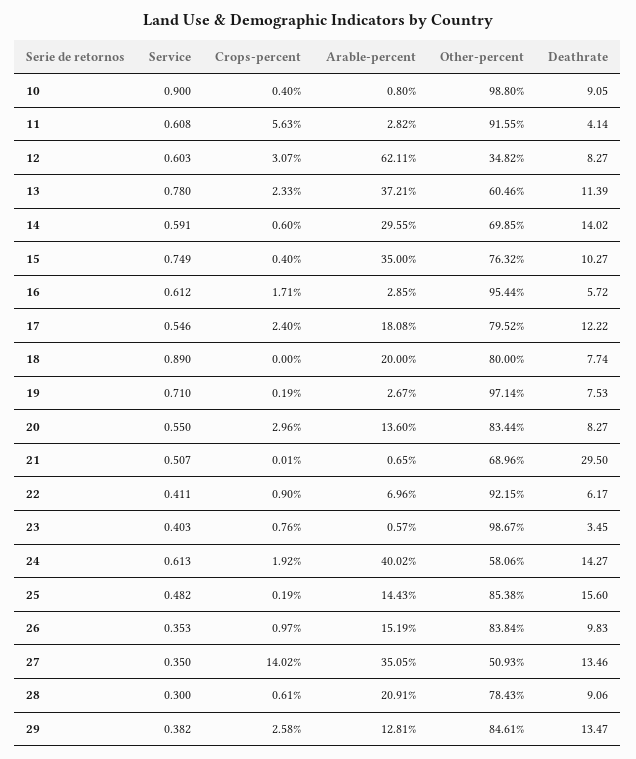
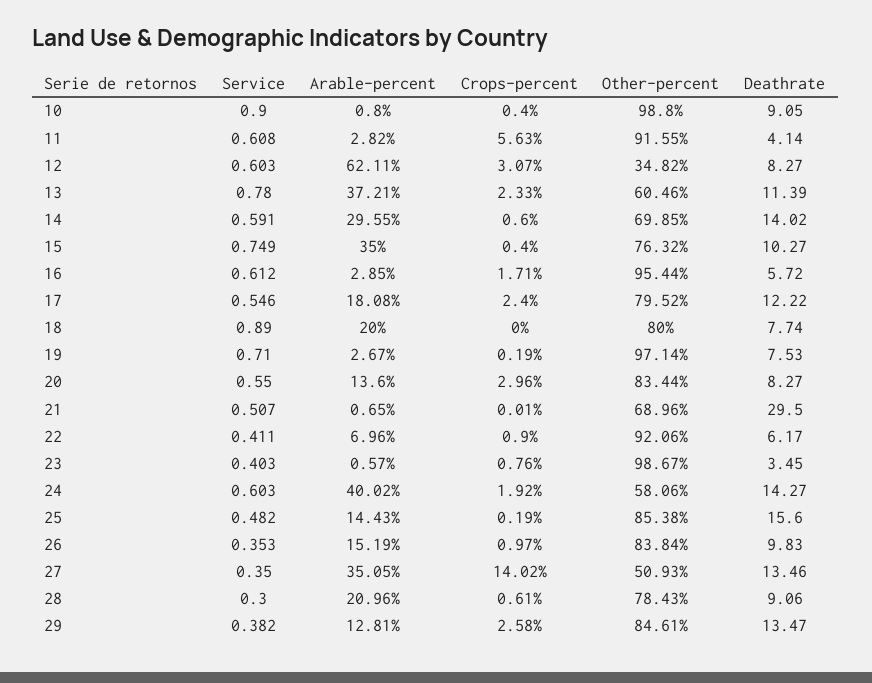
  {
    "Service": {
      "10": 0.9,
      "11": 0.608,
      "12": 0.603,
      "13": 0.78,
      "14": 0.591,
      "15": 0.749,
      "16": 0.612,
      "17": 0.546,
      "18": 0.89,
      "19": 0.71,
      "20": 0.55,
      "21": 0.507,
      "22": 0.411,
      "23": 0.403,
-     "24": 0.613,
+     "24": 0.603,
      "25": 0.482,
      "26": 0.353,
      "27": 0.35,
      "28": 0.3,
      "29": 0.382
    },
    "Crops-percent": {
      "10": 0.4,
      "11": 5.63,
      "12": 3.07,
      "13": 2.33,
      "14": 0.6,
      "15": 0.4,
      "16": 1.71,
      "17": 2.4,
      "18": 0,
      "19": 0.19,
      "20": 2.96,
      "21": 0.01,
      "22": 0.9,
      "23": 0.76,
      "24": 1.92,
      "25": 0.19,
      "26": 0.97,
      "27": 14.02,
      "28": 0.61,
      "29": 2.58
    },
    "Arable-percent": {
      "10": 0.8,
      "11": 2.82,
      "12": 62.11,
      "13": 37.21,
      "14": 29.55,
      "15": 35,
      "16": 2.85,
      "17": 18.08,
      "18": 20,
      "19": 2.67,
      "20": 13.6,
      "21": 0.65,
      "22": 6.96,
      "23": 0.57,
      "24": 40.02,
      "25": 14.43,
      "26": 15.19,
      "27": 35.05,
-     "28": 20.91,
+     "28": 20.96,
      "29": 12.81
    },
    "Other-percent": {
      "10": 98.8,
      "11": 91.55,
      "12": 34.82,
      "13": 60.46,
      "14": 69.85,
      "15": 76.32,
      "16": 95.44,
      "17": 79.52,
      "18": 80,
      "19": 97.14,
      "20": 83.44,
      "21": 68.96,
-     "22": 92.15,
+     "22": 92.06,
      "23": 98.67,
      "24": 58.06,
      "25": 85.38,
      "26": 83.84,
      "27": 50.93,
      "28": 78.43,
      "29": 84.61
    },
    "Deathrate": {
      "10": 9.05,
      "11": 4.14,
      "12": 8.27,
      "13": 11.39,
      "14": 14.02,
      "15": 10.27,
      "16": 5.72,
      "17": 12.22,
      "18": 7.74,
      "19": 7.53,
      "20": 8.27,
      "21": 29.5,
      "22": 6.17,
      "23": 3.45,
      "24": 14.27,
      "25": 15.6,
      "26": 9.83,
      "27": 13.46,
      "28": 9.06,
      "29": 13.47
    }
  }

